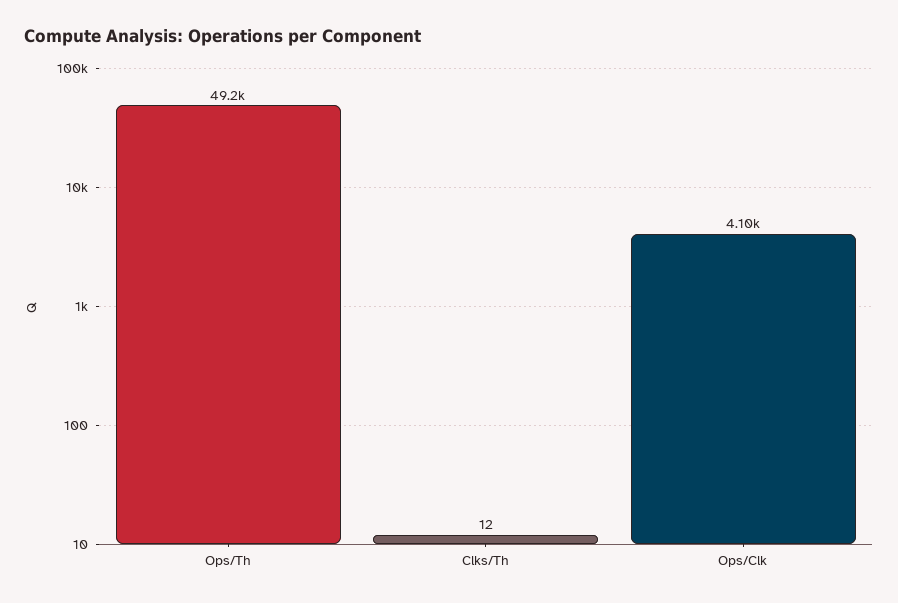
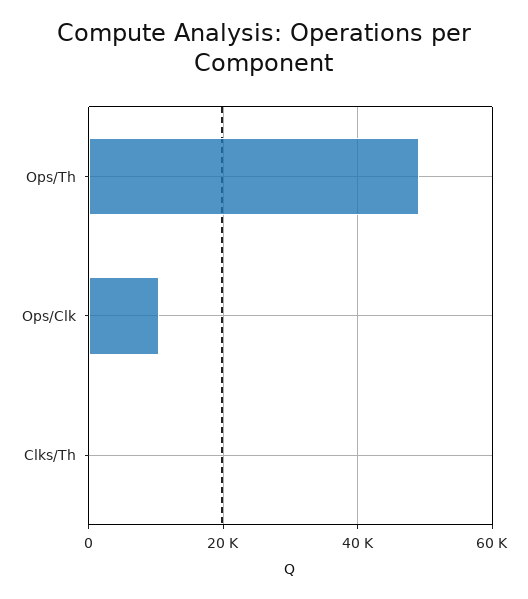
  {
    "Ops/Th": 49200,
    "Clks/Th": 12,
-   "Ops/Clk": 4100
+   "Ops/Clk": 10000
  }

